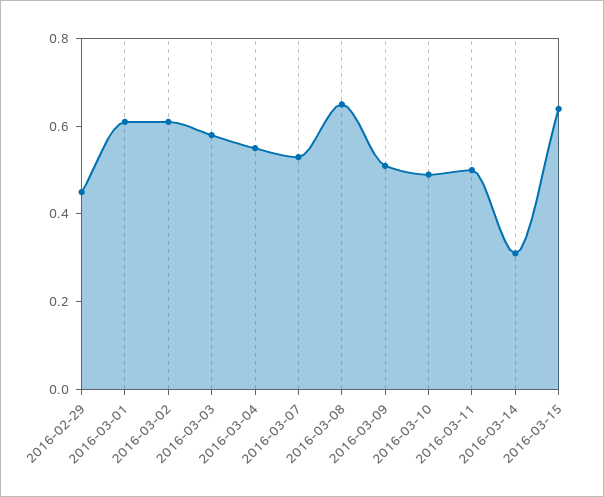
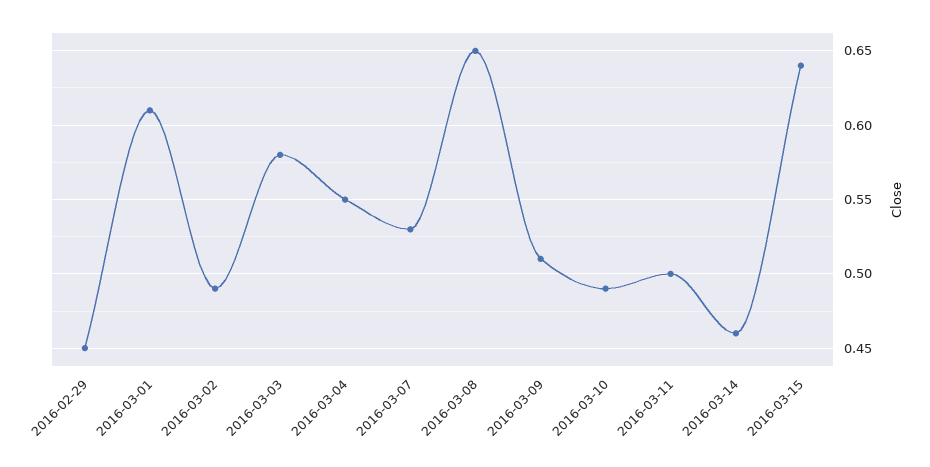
  {
    "2016-02-29": 0.45,
    "2016-03-01": 0.61,
-   "2016-03-02": 0.6,
+   "2016-03-02": 0.49,
    "2016-03-03": 0.58,
    "2016-03-04": 0.55,
    "2016-03-07": 0.53,
    "2016-03-08": 0.65,
    "2016-03-09": 0.51,
    "2016-03-10": 0.49,
    "2016-03-11": 0.5,
-   "2016-03-14": 0.3,
+   "2016-03-14": 0.46,
    "2016-03-15": 0.64
  }

